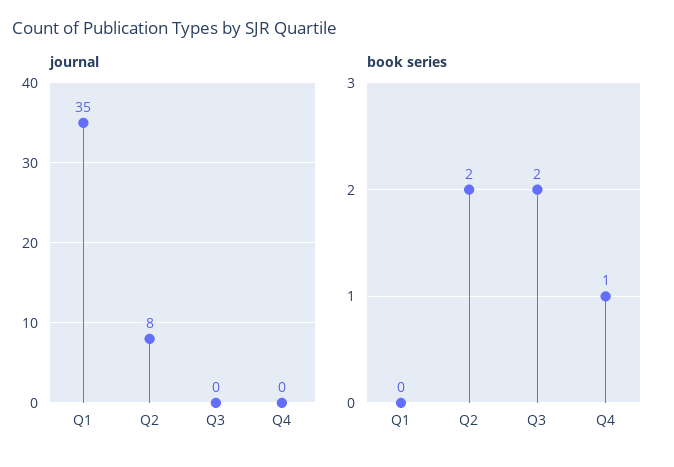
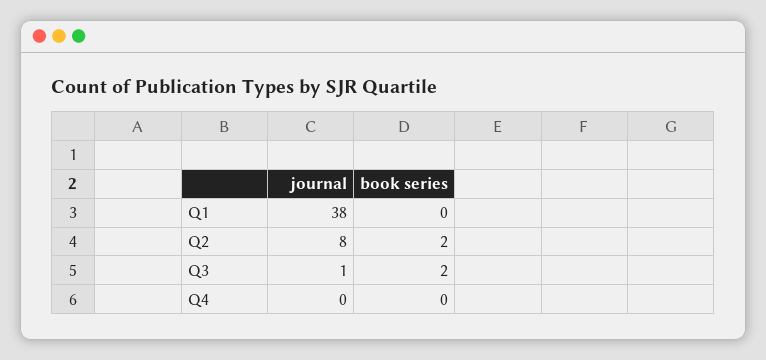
  {
    "journal": {
-     "Q1": 35,
+     "Q1": 38,
      "Q2": 8,
-     "Q3": 0,
+     "Q3": 1,
      "Q4": 0
    },
    "book series": {
      "Q1": 0,
      "Q2": 2,
      "Q3": 2,
-     "Q4": 1
+     "Q4": 0
    }
  }

